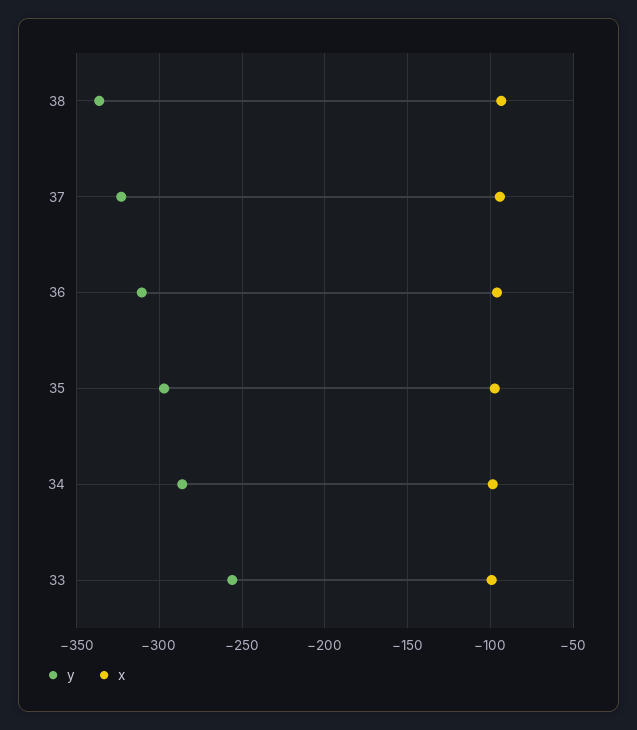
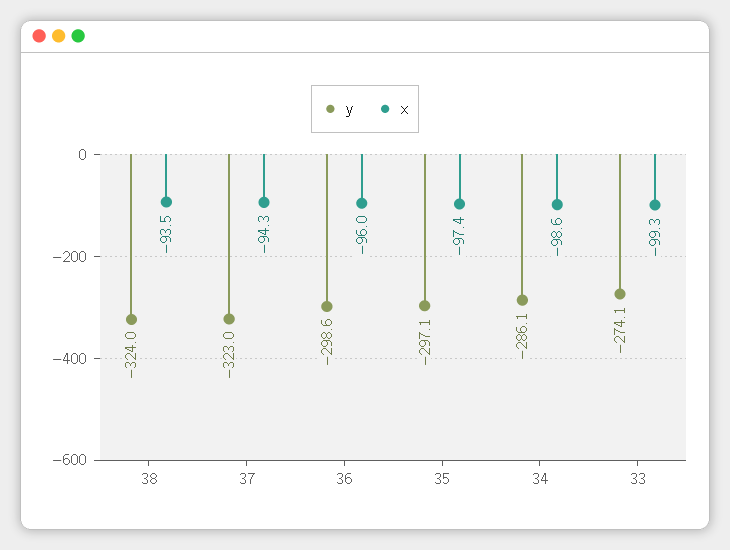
  {
    "y": {
-     "38": -335,
+     "38": -324,
      "37": -323,
-     "36": -310,
+     "36": -298.6,
      "35": -297.1,
      "34": -286.1,
-     "33": -255
+     "33": -274.1
    },
    "x": {
      "38": -93.5,
      "37": -94.3,
      "36": -96,
      "35": -97.4,
      "34": -98.6,
      "33": -99.3
    }
  }

